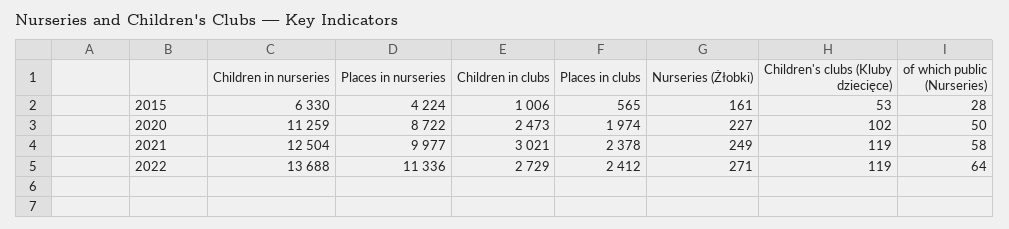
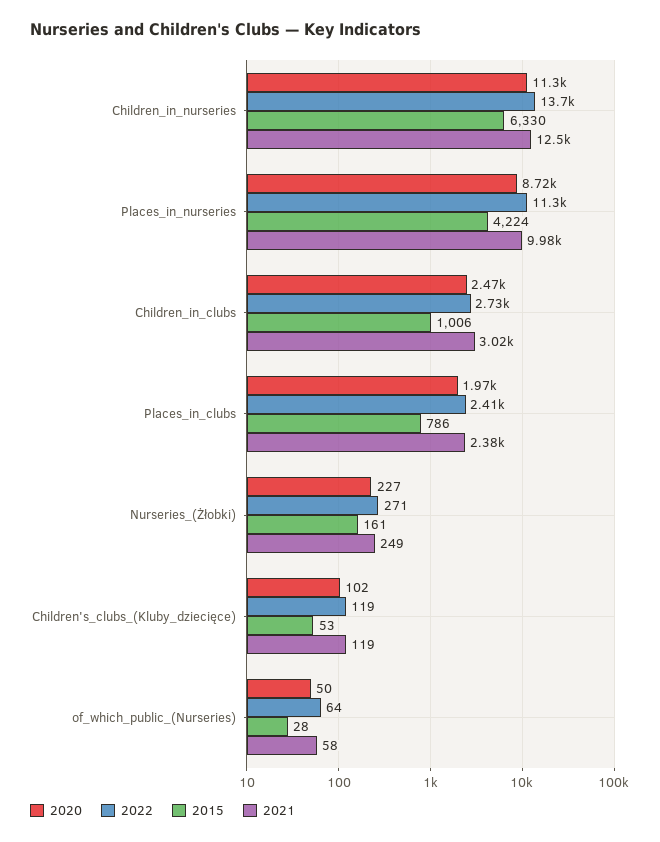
  {
    "2015": {
      "Children in nurseries": 6330,
      "Places in nurseries": 4224,
      "Children in clubs": 1006,
-     "Places in clubs": 565,
+     "Places in clubs": 786,
      "Nurseries (Żłobki)": 161,
      "Children's clubs (Kluby dziecięce)": 53,
      "of which public (Nurseries)": 28
    },
    "2020": {
      "Children in nurseries": 11259,
      "Places in nurseries": 8722,
      "Children in clubs": 2473,
      "Places in clubs": 1974,
      "Nurseries (Żłobki)": 227,
      "Children's clubs (Kluby dziecięce)": 102,
      "of which public (Nurseries)": 50
    },
    "2021": {
      "Children in nurseries": 12504,
      "Places in nurseries": 9977,
      "Children in clubs": 3021,
      "Places in clubs": 2378,
      "Nurseries (Żłobki)": 249,
      "Children's clubs (Kluby dziecięce)": 119,
      "of which public (Nurseries)": 58
    },
    "2022": {
      "Children in nurseries": 13688,
      "Places in nurseries": 11336,
      "Children in clubs": 2729,
      "Places in clubs": 2412,
      "Nurseries (Żłobki)": 271,
      "Children's clubs (Kluby dziecięce)": 119,
      "of which public (Nurseries)": 64
    }
  }

